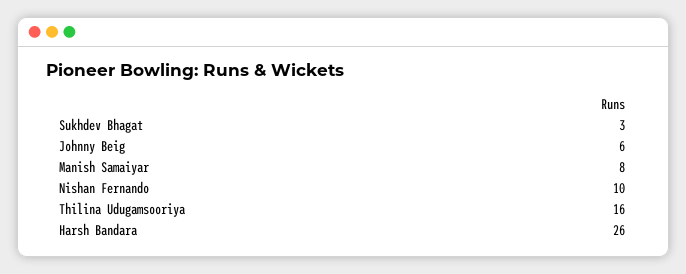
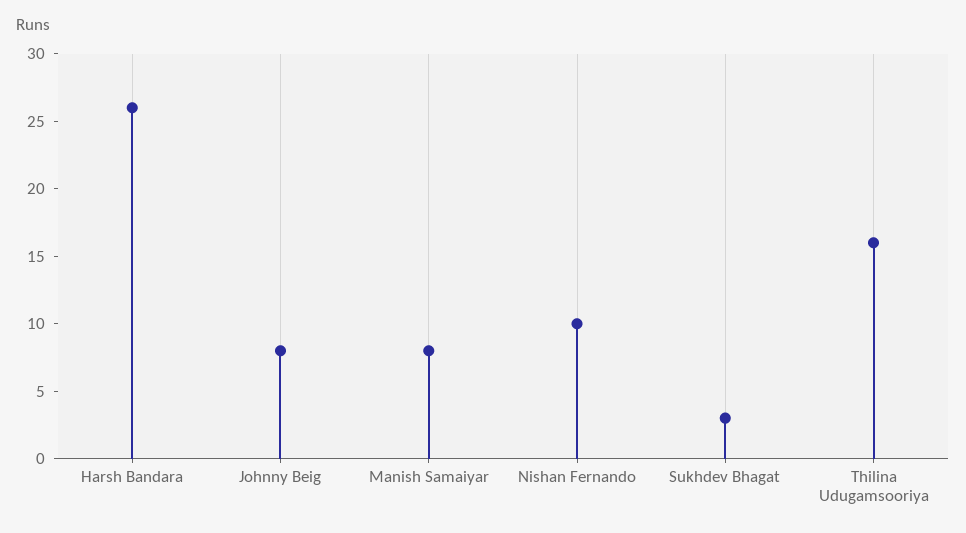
  {
    "Sukhdev Bhagat": 3,
-   "Johnny Beig": 6,
+   "Johnny Beig": 8,
    "Manish Samaiyar": 8,
    "Nishan Fernando": 10,
    "Thilina Udugamsooriya": 16,
    "Harsh Bandara": 26
  }

